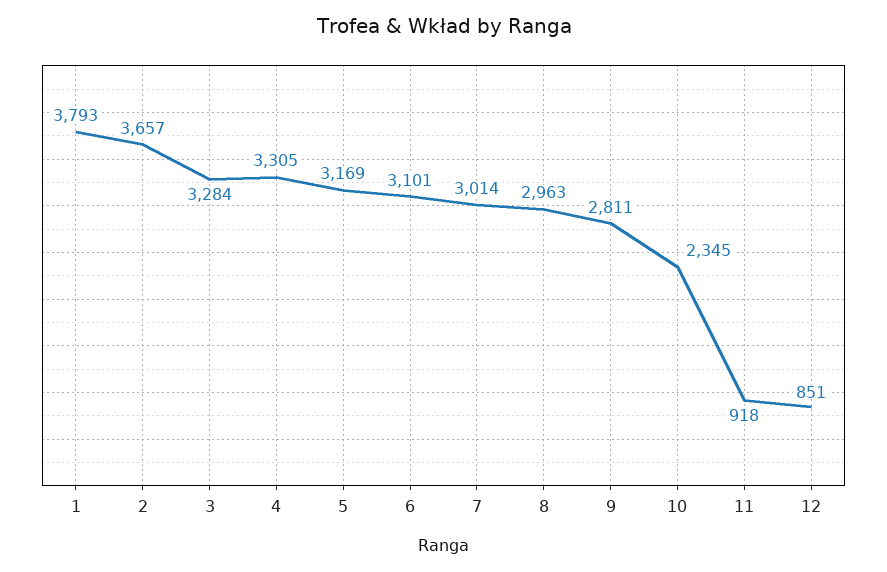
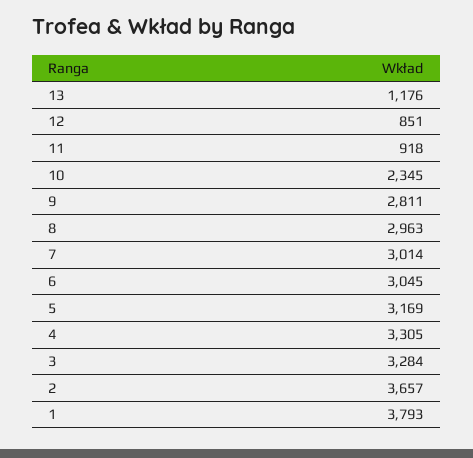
  {
    "1": 3793,
    "2": 3657,
    "3": 3284,
    "4": 3305,
    "5": 3169,
-   "6": 3101,
+   "6": 3045,
    "7": 3014,
    "8": 2963,
    "9": 2811,
    "10": 2345,
    "11": 918,
-   "12": 851
+   "12": 851,
+   "13": 1176
  }

